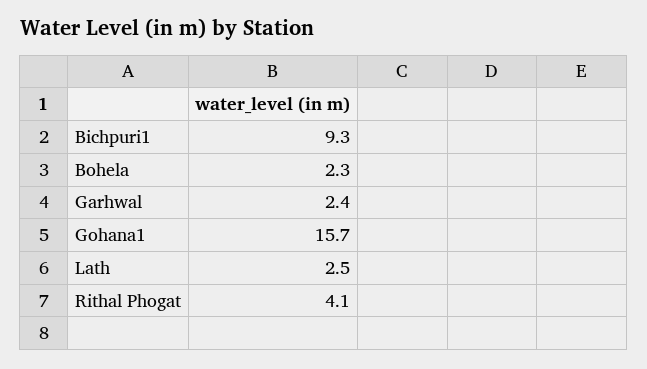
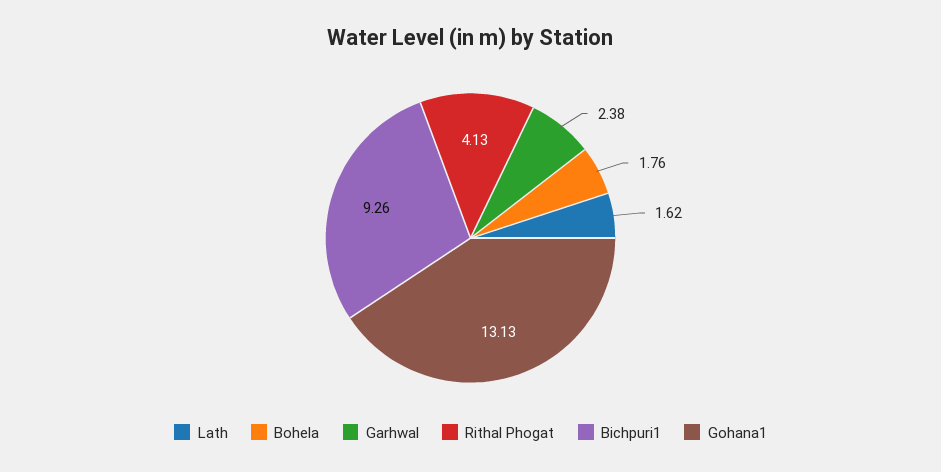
  {
    "Bichpuri1": 9.26,
-   "Bohela": 2.3,
+   "Bohela": 1.76,
    "Garhwal": 2.38,
-   "Gohana1": 15.7,
+   "Gohana1": 13.13,
-   "Lath": 2.5,
+   "Lath": 1.62,
    "Rithal Phogat": 4.13
  }

